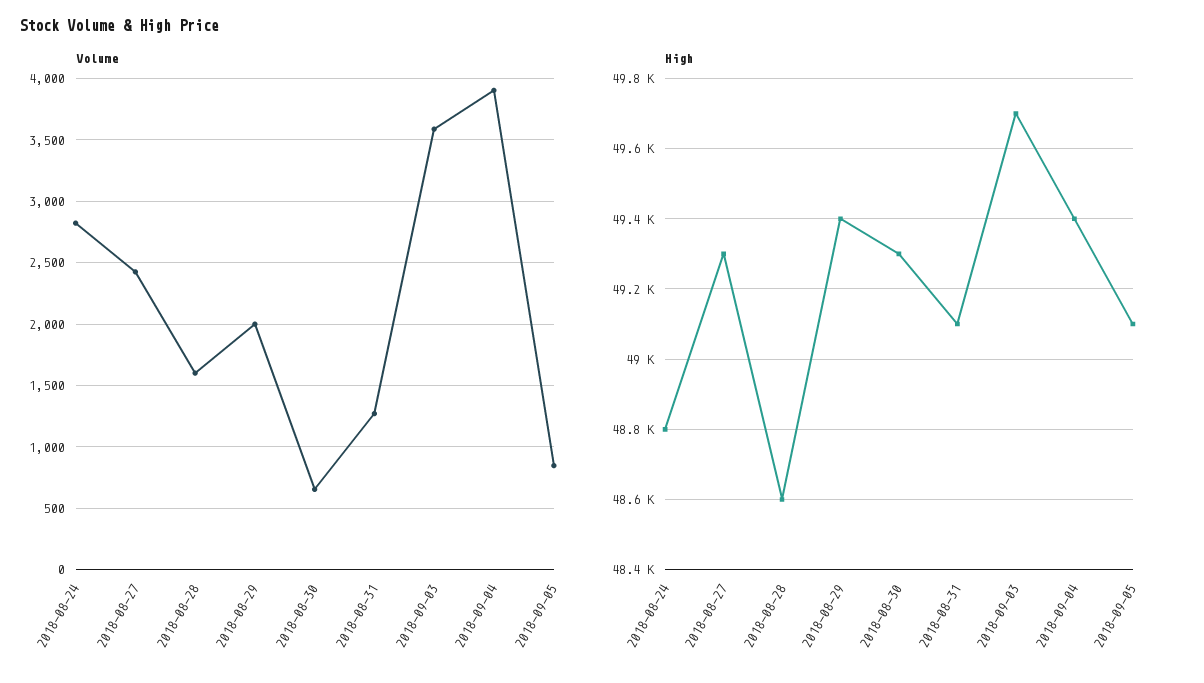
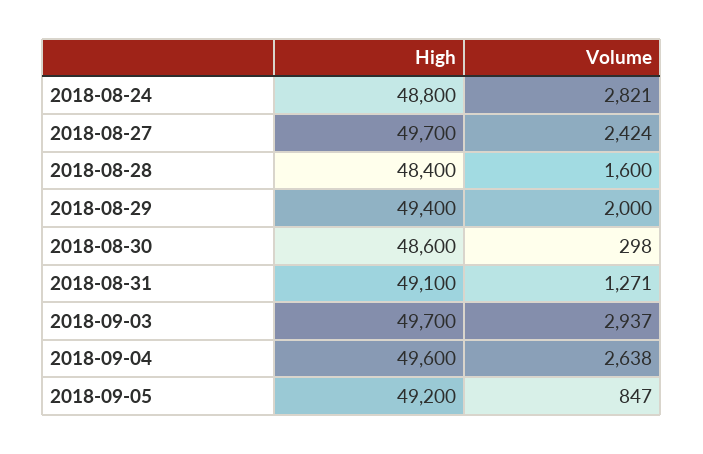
  {
    "Volume": {
      "2018-08-24": 2821,
      "2018-08-27": 2424,
      "2018-08-28": 1600,
      "2018-08-29": 2000,
-     "2018-08-30": 650,
+     "2018-08-30": 298,
      "2018-08-31": 1271,
-     "2018-09-03": 3600,
+     "2018-09-03": 2937,
-     "2018-09-04": 3900,
+     "2018-09-04": 2638,
      "2018-09-05": 847
    },
    "High": {
      "2018-08-24": 48800,
-     "2018-08-27": 49300,
+     "2018-08-27": 49700,
-     "2018-08-28": 48600,
+     "2018-08-28": 48400,
      "2018-08-29": 49400,
-     "2018-08-30": 49300,
+     "2018-08-30": 48600,
      "2018-08-31": 49100,
      "2018-09-03": 49700,
-     "2018-09-04": 49400,
+     "2018-09-04": 49600,
-     "2018-09-05": 49100
+     "2018-09-05": 49200
    }
  }

